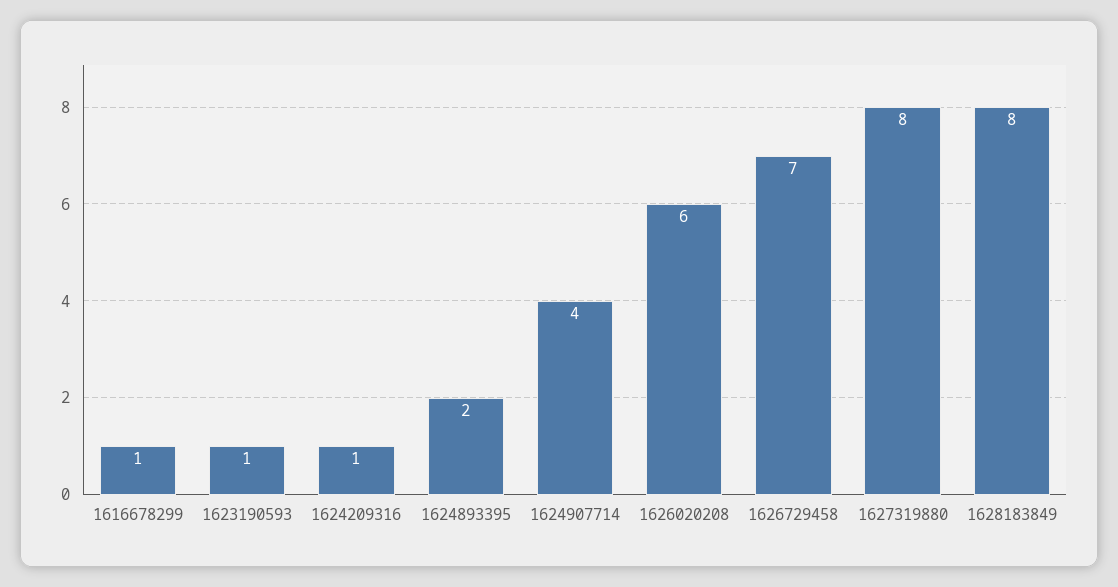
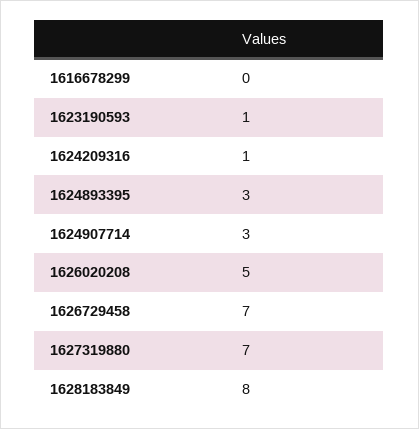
  {
-   "1616678299": 1,
+   "1616678299": 0,
    "1623190593": 1,
    "1624209316": 1,
-   "1624893395": 2,
+   "1624893395": 3,
-   "1624907714": 4,
+   "1624907714": 3,
-   "1626020208": 6,
+   "1626020208": 5,
    "1626729458": 7,
-   "1627319880": 8,
+   "1627319880": 7,
    "1628183849": 8
  }

